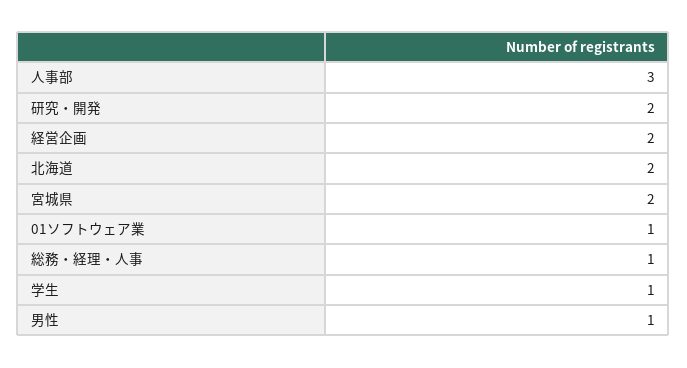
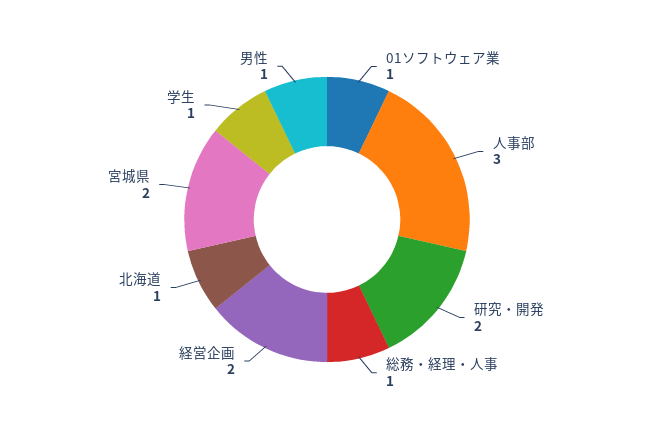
  {
    "人事部": 3,
    "研究・開発": 2,
    "経営企画": 2,
-   "北海道": 2,
+   "北海道": 1,
    "宮城県": 2,
    "01ソフトウェア業": 1,
    "総務・経理・人事": 1,
    "学生": 1,
    "男性": 1
  }

